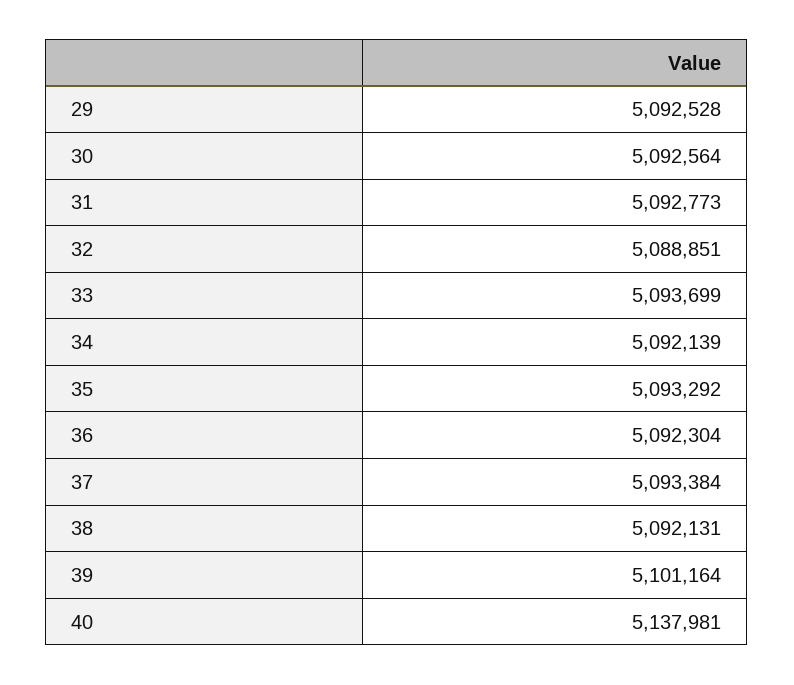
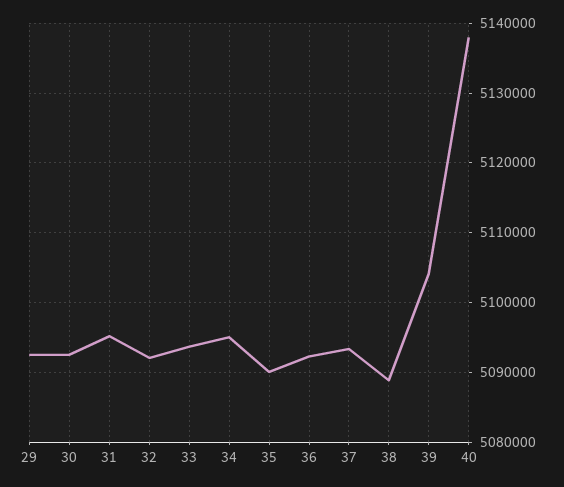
  {
    "29": 5092528,
    "30": 5092564,
-   "31": 5092773,
+   "31": 5095000,
-   "32": 5088851,
+   "32": 5092000,
    "33": 5093699,
-   "34": 5092139,
+   "34": 5095000,
-   "35": 5093292,
+   "35": 5090000,
    "36": 5092304,
    "37": 5093384,
-   "38": 5092131,
+   "38": 5089000,
-   "39": 5101164,
+   "39": 5104000,
    "40": 5137981
  }

